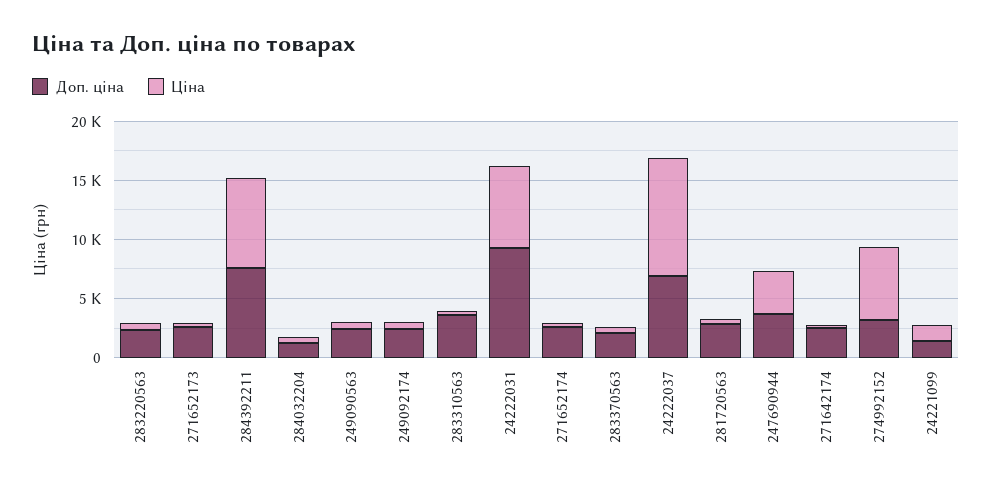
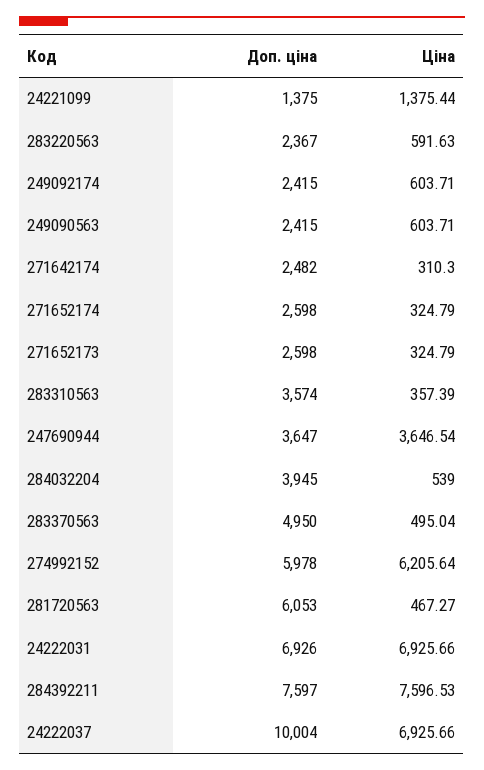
  {
    "Доп. ціна": {
      "283220563": 2367,
      "271652173": 2598,
      "284392211": 7597,
-     "284032204": 1000,
+     "284032204": 3945,
      "249090563": 2415,
      "249092174": 2415,
      "283310563": 3574,
-     "24222031": 9000,
+     "24222031": 6926,
      "271652174": 2598,
-     "283370563": 2000,
+     "283370563": 4950,
-     "24222037": 7000,
+     "24222037": 10004,
-     "281720563": 3000,
+     "281720563": 6053,
      "247690944": 3647,
      "271642174": 2482,
-     "274992152": 3000,
+     "274992152": 5978,
      "24221099": 1375
    },
    "Ціна": {
      "283220563": 591.63,
      "271652173": 324.79,
      "284392211": 7596.53,
      "284032204": 539,
      "249090563": 603.71,
      "249092174": 603.71,
      "283310563": 357.39,
      "24222031": 6925.66,
      "271652174": 324.79,
      "283370563": 495.04,
-     "24222037": 10000,
+     "24222037": 6925.66,
      "281720563": 467.27,
      "247690944": 3646.54,
      "271642174": 310.3,
      "274992152": 6205.64,
      "24221099": 1375.44
    }
  }

